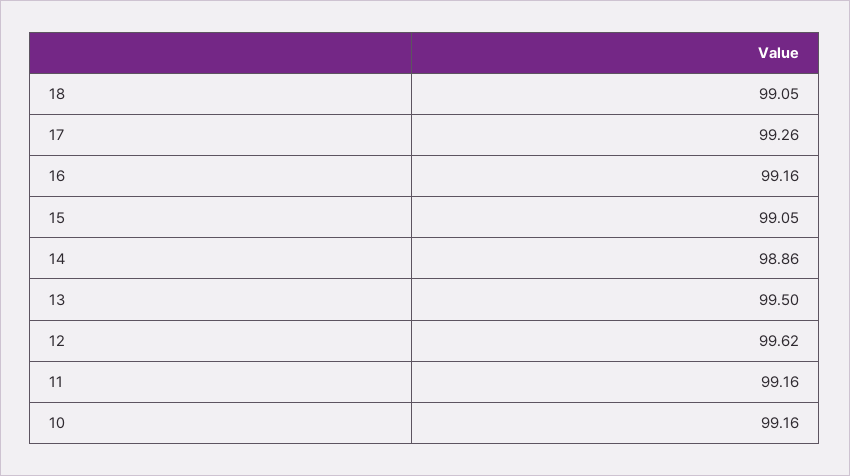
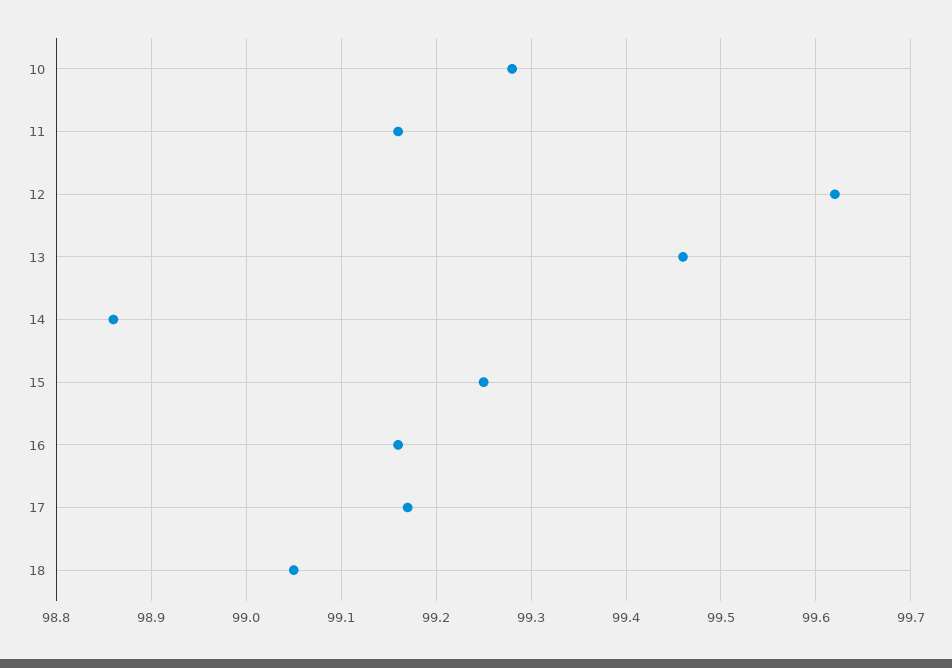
  {
    "18": 99.05,
-   "17": 99.26,
+   "17": 99.17,
    "16": 99.16,
-   "15": 99.05,
+   "15": 99.25,
    "14": 98.86,
-   "13": 99.5,
+   "13": 99.46,
    "12": 99.62,
    "11": 99.16,
-   "10": 99.16
+   "10": 99.28
  }

